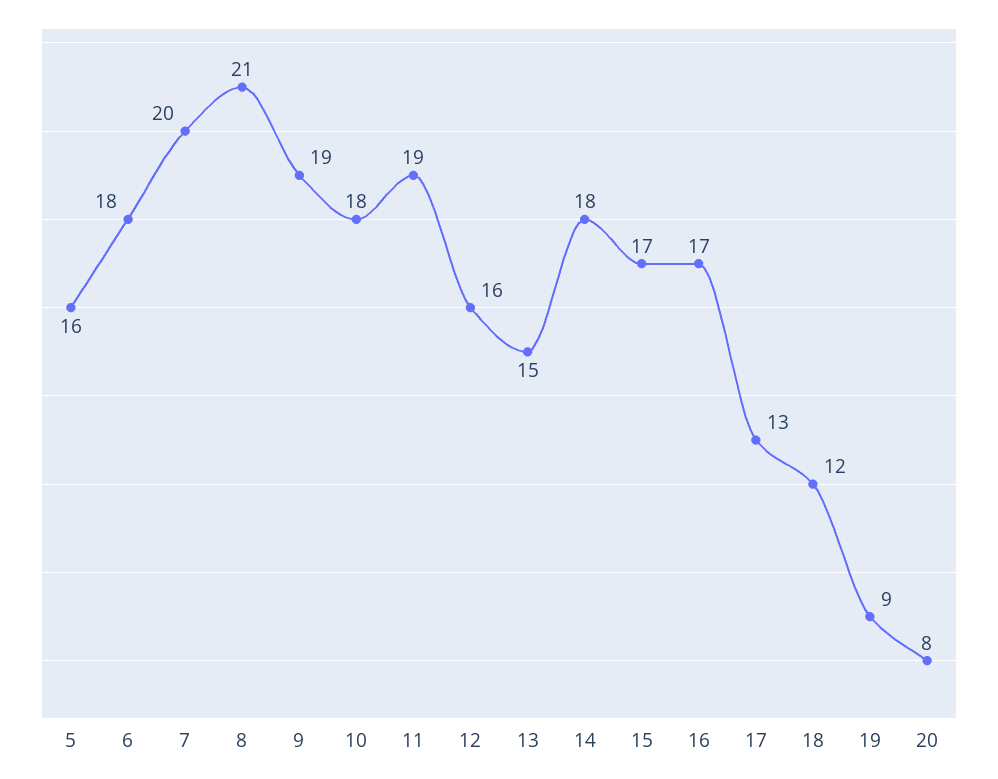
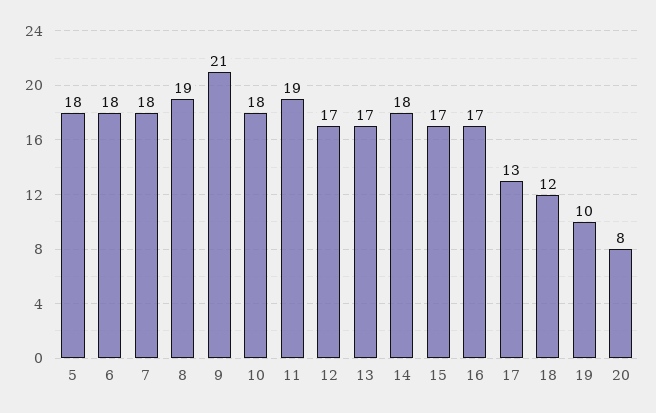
  {
-   "5": 16,
+   "5": 18,
    "6": 18,
-   "7": 20,
+   "7": 18,
-   "8": 21,
+   "8": 19,
-   "9": 19,
+   "9": 21,
    "10": 18,
    "11": 19,
-   "12": 16,
+   "12": 17,
-   "13": 15,
+   "13": 17,
    "14": 18,
    "15": 17,
    "16": 17,
    "17": 13,
    "18": 12,
-   "19": 9,
+   "19": 10,
    "20": 8
  }

